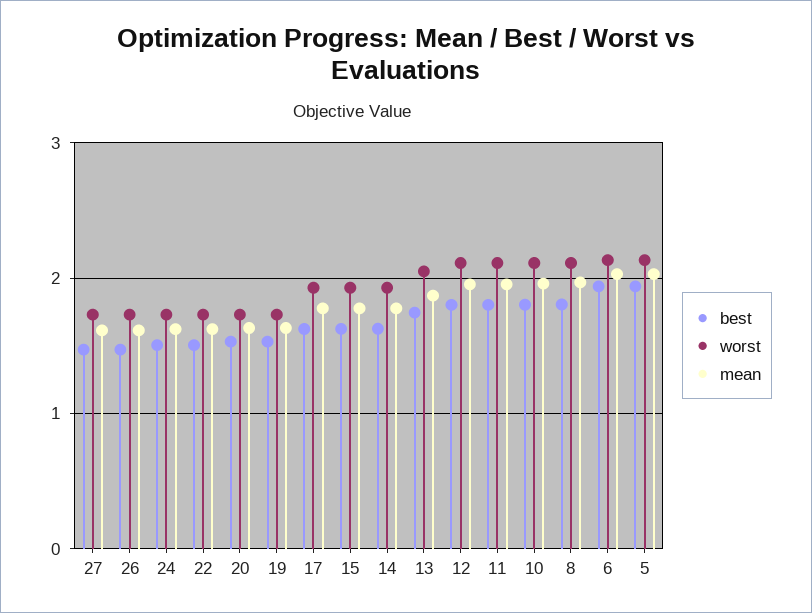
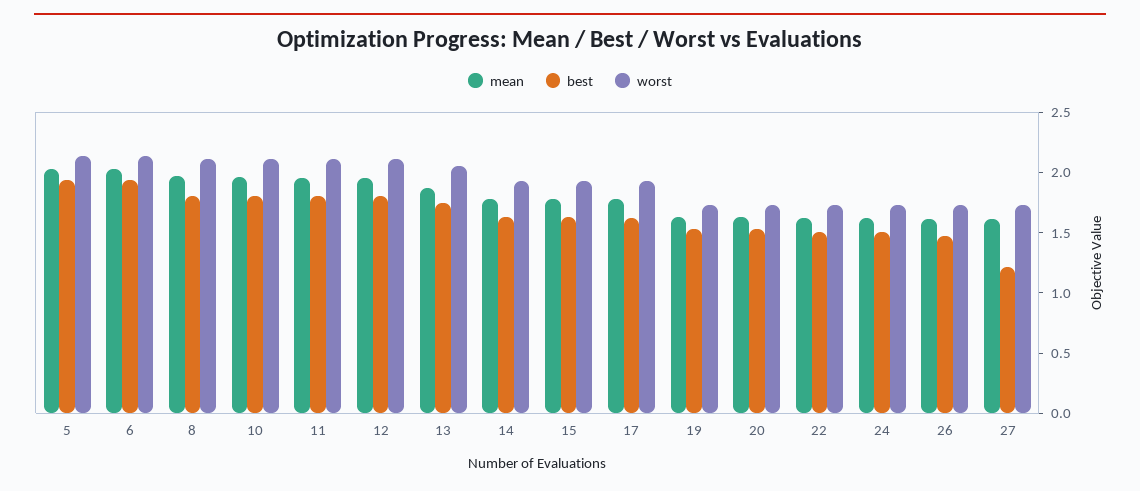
  {
    "best": {
-     "27": 1.5,
+     "27": 1.2,
      "26": 1.5,
      "24": 1.5,
      "22": 1.5,
      "20": 1.5,
      "19": 1.5,
      "17": 1.6,
      "15": 1.6,
      "14": 1.6,
      "13": 1.7,
      "12": 1.8,
      "11": 1.8,
      "10": 1.8,
      "8": 1.8,
      "6": 1.9,
      "5": 1.9
    },
    "worst": {
      "27": 1.7,
      "26": 1.7,
      "24": 1.7,
      "22": 1.7,
      "20": 1.7,
      "19": 1.7,
      "17": 1.9,
      "15": 1.9,
      "14": 1.9,
      "13": 2.1,
      "12": 2.1,
      "11": 2.1,
      "10": 2.1,
      "8": 2.1,
      "6": 2.1,
      "5": 2.1
    },
    "mean": {
      "27": 1.6,
      "26": 1.6,
      "24": 1.6,
      "22": 1.6,
      "20": 1.6,
      "19": 1.6,
      "17": 1.8,
      "15": 1.8,
      "14": 1.8,
      "13": 1.9,
      "12": 2,
      "11": 2,
      "10": 2,
      "8": 2,
      "6": 2,
      "5": 2
    }
  }

